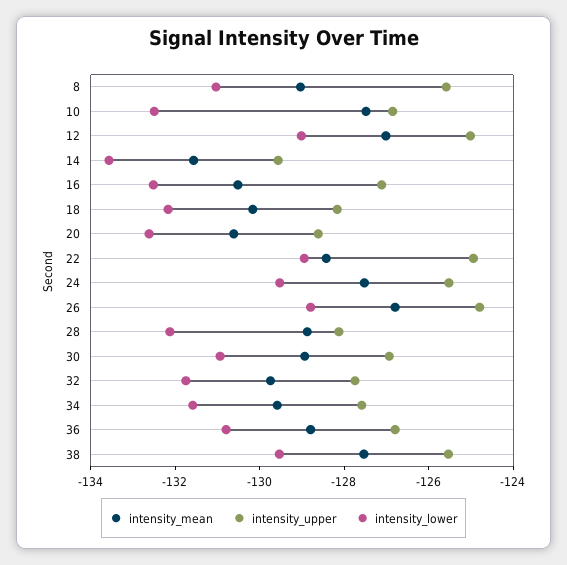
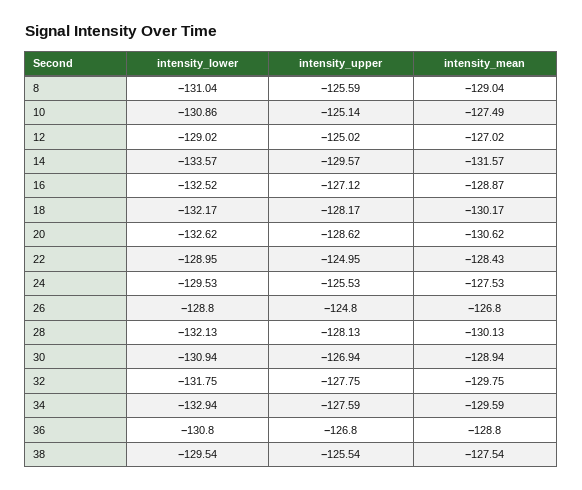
  {
    "intensity_mean": {
      "8": -129.04,
      "10": -127.49,
      "12": -127.02,
      "14": -131.57,
-     "16": -130.5,
+     "16": -128.87,
      "18": -130.17,
      "20": -130.62,
      "22": -128.43,
      "24": -127.53,
      "26": -126.8,
-     "28": -129,
+     "28": -130.13,
      "30": -128.94,
      "32": -129.75,
      "34": -129.59,
      "36": -128.8,
      "38": -127.54
    },
    "intensity_upper": {
      "8": -125.59,
-     "10": -127,
+     "10": -125.14,
      "12": -125.02,
      "14": -129.57,
      "16": -127.12,
      "18": -128.17,
      "20": -128.62,
      "22": -124.95,
      "24": -125.53,
      "26": -124.8,
      "28": -128.13,
      "30": -126.94,
      "32": -127.75,
      "34": -127.59,
      "36": -126.8,
      "38": -125.54
    },
    "intensity_lower": {
      "8": -131.04,
-     "10": -132.5,
+     "10": -130.86,
      "12": -129.02,
      "14": -133.57,
      "16": -132.52,
      "18": -132.17,
      "20": -132.62,
      "22": -128.95,
      "24": -129.53,
      "26": -128.8,
      "28": -132.13,
      "30": -130.94,
      "32": -131.75,
-     "34": -131.5,
+     "34": -132.94,
      "36": -130.8,
      "38": -129.54
    }
  }

